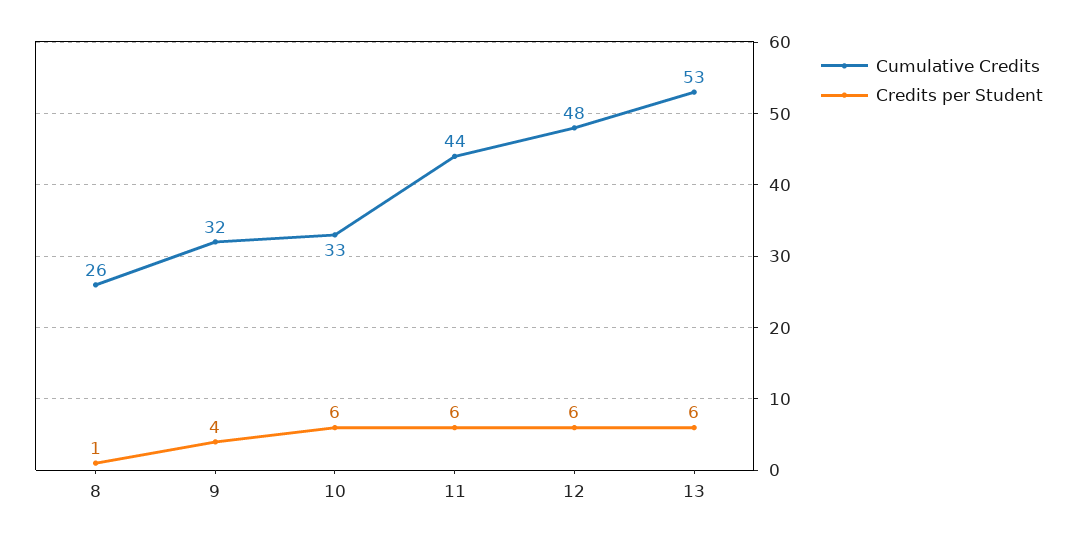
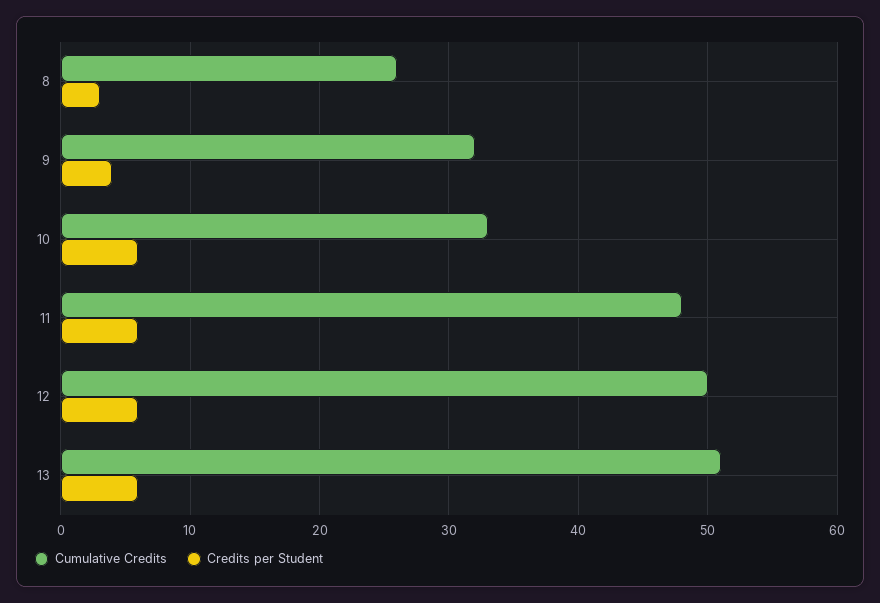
  {
    "Cumulative Credits": {
      "8": 26,
      "9": 32,
      "10": 33,
-     "11": 44,
+     "11": 48,
-     "12": 48,
+     "12": 50,
-     "13": 53
+     "13": 51
    },
    "Credits per Student": {
-     "8": 1,
+     "8": 3,
      "9": 4,
      "10": 6,
      "11": 6,
      "12": 6,
      "13": 6
    }
  }

